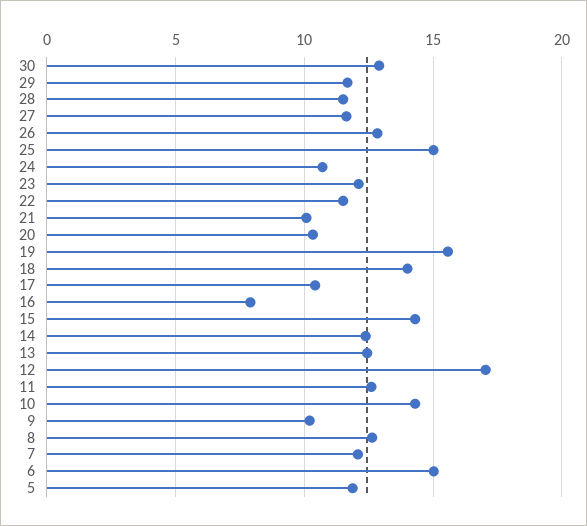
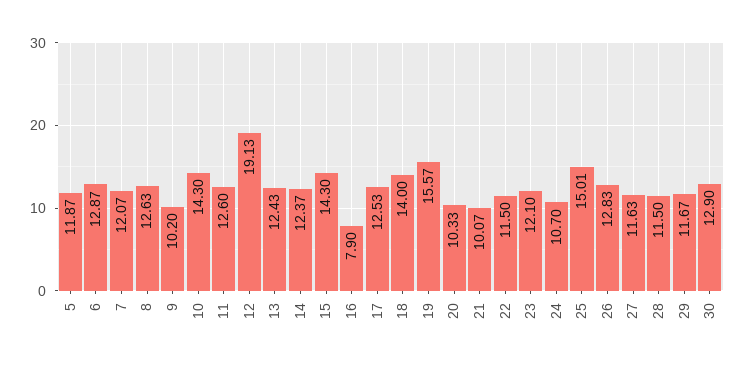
  {
    "30": 12.9,
    "29": 11.67,
    "28": 11.5,
    "27": 11.63,
    "26": 12.83,
    "25": 15.01,
    "24": 10.7,
    "23": 12.1,
    "22": 11.5,
    "21": 10.07,
    "20": 10.33,
    "19": 15.57,
    "18": 14,
-   "17": 10.5,
+   "17": 12.53,
    "16": 7.9,
    "15": 14.3,
    "14": 12.37,
    "13": 12.43,
-   "12": 17,
+   "12": 19.13,
    "11": 12.6,
    "10": 14.3,
    "9": 10.2,
    "8": 12.63,
    "7": 12.07,
-   "6": 15,
+   "6": 12.87,
    "5": 11.87
  }

